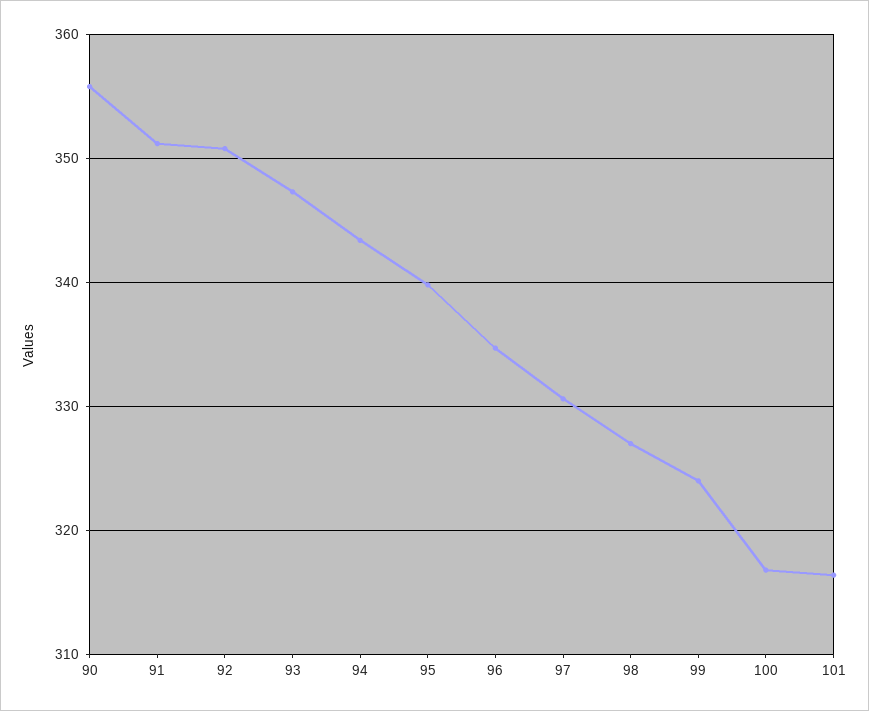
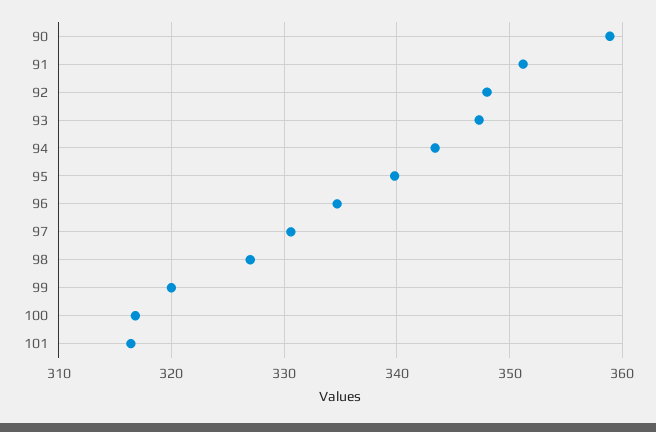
  {
-   "90": 356,
+   "90": 359,
    "91": 351,
-   "92": 351,
+   "92": 348,
    "93": 347,
    "94": 343,
    "95": 340,
    "96": 335,
    "97": 331,
    "98": 327,
-   "99": 324,
+   "99": 320,
    "100": 317,
    "101": 316
  }

